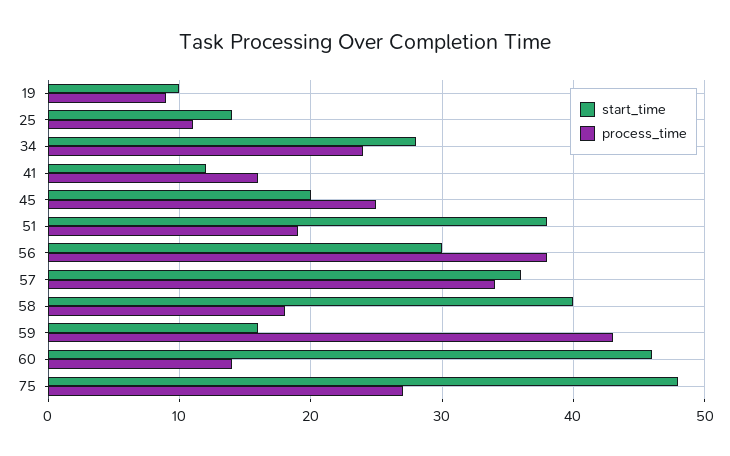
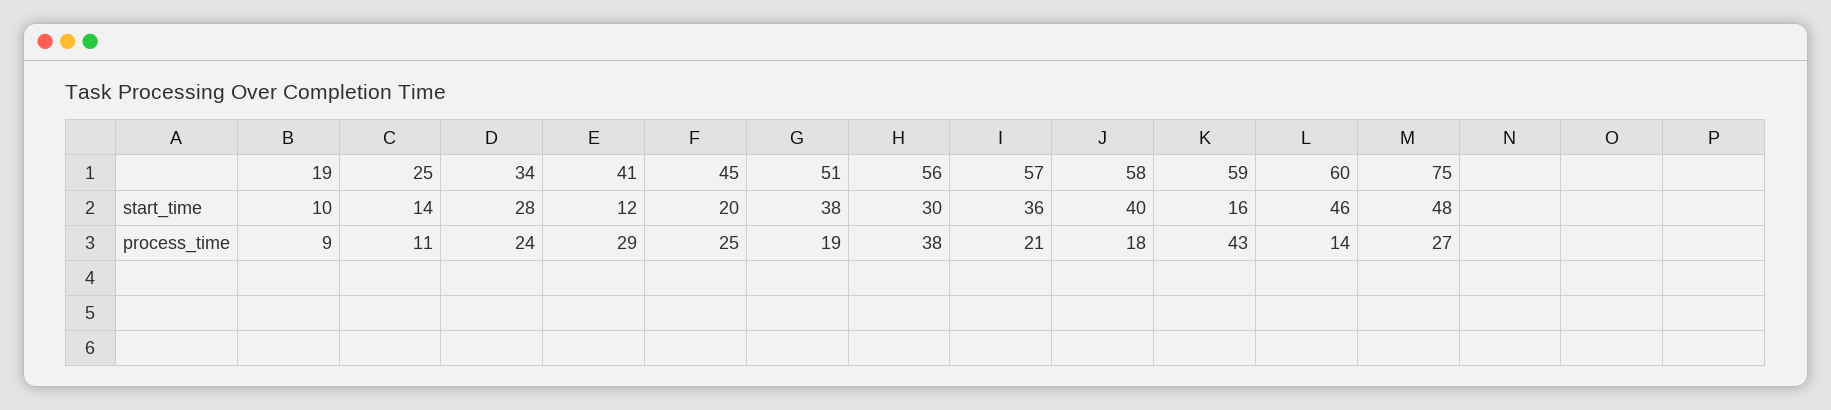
  {
    "start_time": {
      "19": 10,
      "25": 14,
      "34": 28,
      "41": 12,
      "45": 20,
      "51": 38,
      "56": 30,
      "57": 36,
      "58": 40,
      "59": 16,
      "60": 46,
      "75": 48
    },
    "process_time": {
      "19": 9,
      "25": 11,
      "34": 24,
-     "41": 16,
+     "41": 29,
      "45": 25,
      "51": 19,
      "56": 38,
-     "57": 34,
+     "57": 21,
      "58": 18,
      "59": 43,
      "60": 14,
      "75": 27
    }
  }

